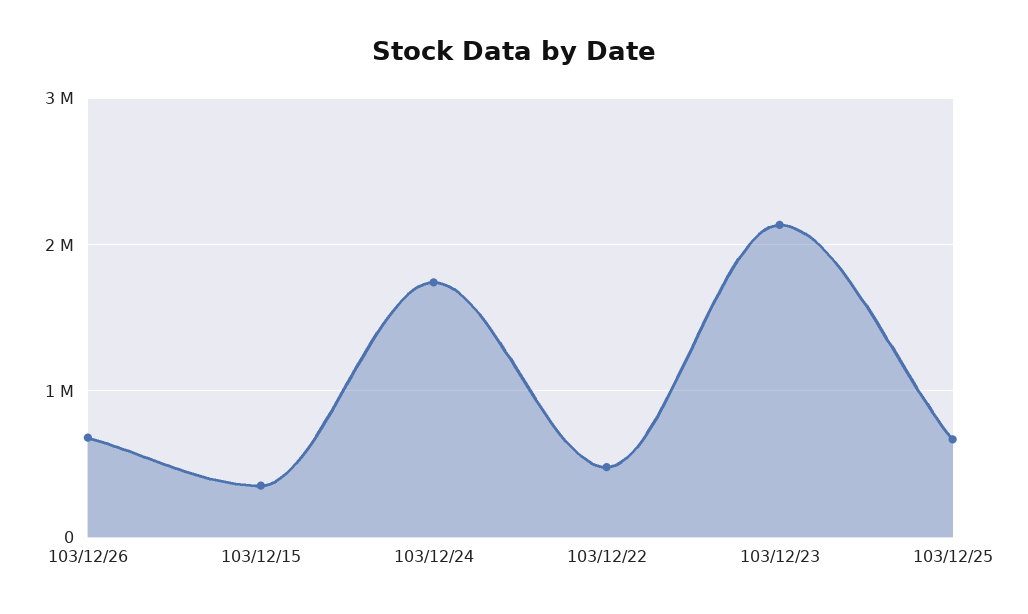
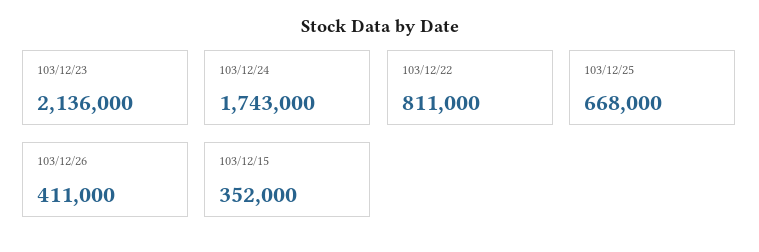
  {
-   "103/12/26": 700000,
+   "103/12/26": 411000,
    "103/12/15": 352000,
    "103/12/24": 1743000,
-   "103/12/22": 500000,
+   "103/12/22": 811000,
    "103/12/23": 2136000,
    "103/12/25": 668000
  }

